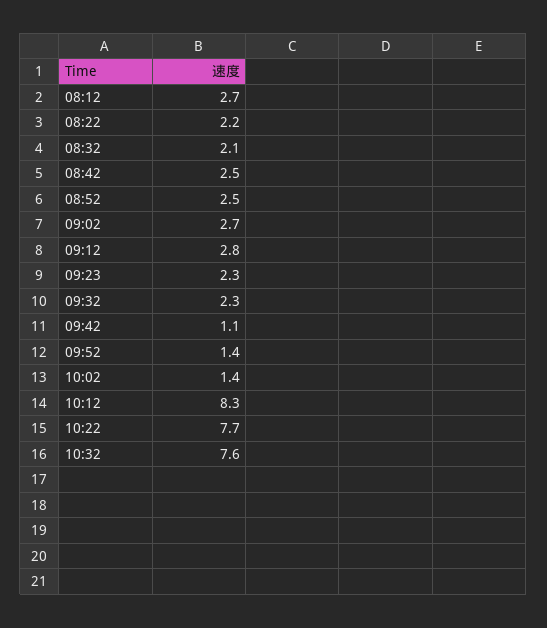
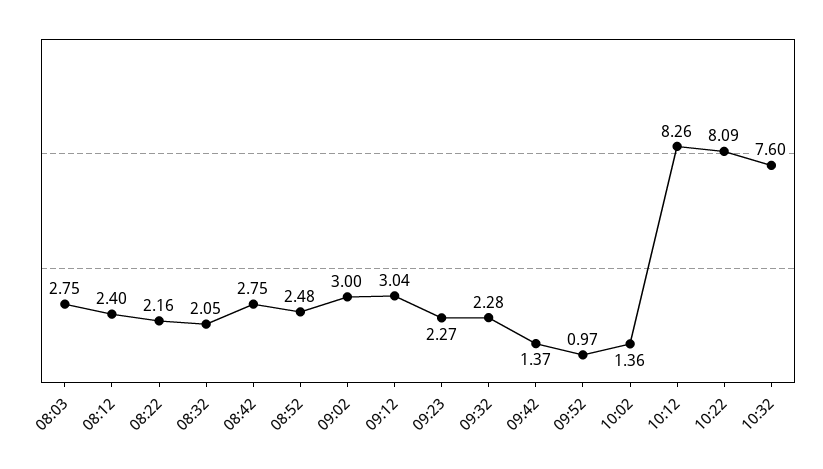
  {
-   "08:12": 2.7,
+   "08:12": 2.4,
    "08:22": 2.16,
    "08:32": 2.05,
-   "08:42": 2.5,
+   "08:42": 2.75,
    "08:52": 2.48,
-   "09:02": 2.7,
+   "09:02": 3,
-   "09:12": 2.8,
+   "09:12": 3.04,
    "09:23": 2.27,
    "09:32": 2.28,
-   "09:42": 1.1,
+   "09:42": 1.37,
-   "09:52": 1.4,
+   "09:52": 0.97,
    "10:02": 1.36,
    "10:12": 8.26,
-   "10:22": 7.7,
+   "10:22": 8.09,
-   "10:32": 7.6
+   "10:32": 7.6,
+   "08:03": 2.75
  }

